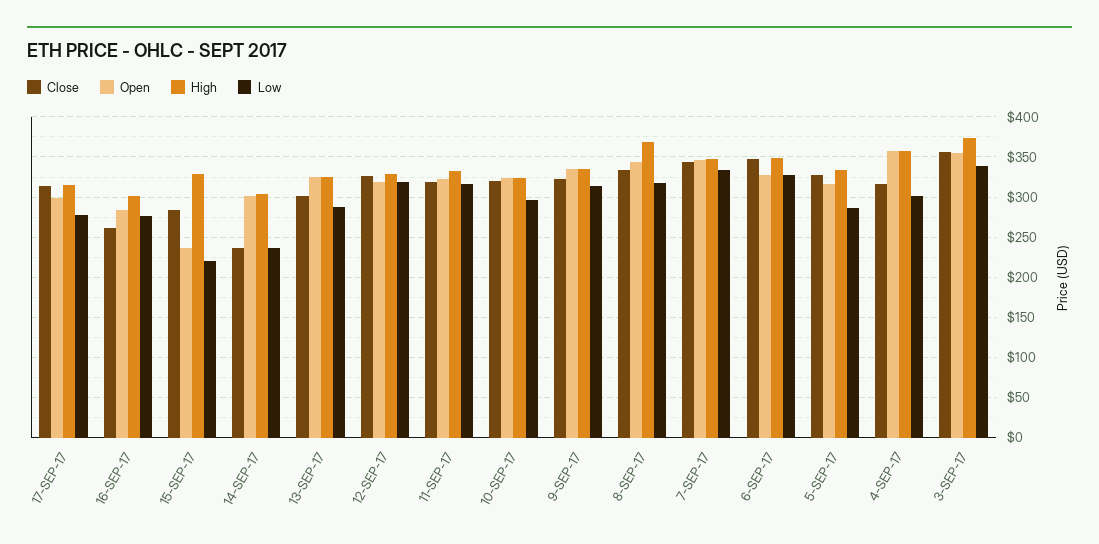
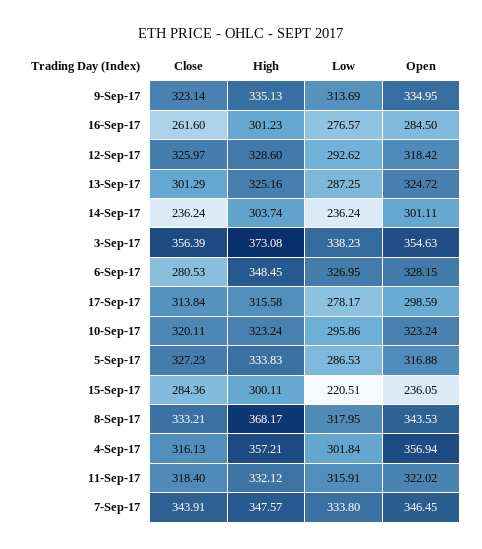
  {
    "Close": {
      "17-SEP-17": 313.84,
      "16-SEP-17": 261.6,
      "15-SEP-17": 284.36,
      "14-SEP-17": 236.24,
      "13-SEP-17": 301.29,
      "12-SEP-17": 325.97,
      "11-SEP-17": 318.4,
      "10-SEP-17": 320.11,
      "9-SEP-17": 323.14,
      "8-SEP-17": 333.21,
      "7-SEP-17": 343.91,
-     "6-SEP-17": 350,
+     "6-SEP-17": 280.53,
      "5-SEP-17": 327.23,
      "4-SEP-17": 316.13,
      "3-SEP-17": 356.39
    },
    "Open": {
      "17-SEP-17": 298.59,
      "16-SEP-17": 284.5,
      "15-SEP-17": 236.05,
      "14-SEP-17": 301.11,
      "13-SEP-17": 324.72,
      "12-SEP-17": 318.42,
      "11-SEP-17": 322.02,
      "10-SEP-17": 323.24,
      "9-SEP-17": 334.95,
      "8-SEP-17": 343.53,
      "7-SEP-17": 346.45,
      "6-SEP-17": 328.15,
      "5-SEP-17": 316.88,
      "4-SEP-17": 356.94,
      "3-SEP-17": 354.63
    },
    "High": {
      "17-SEP-17": 315.58,
      "16-SEP-17": 301.23,
-     "15-SEP-17": 330,
+     "15-SEP-17": 300.11,
      "14-SEP-17": 303.74,
      "13-SEP-17": 325.16,
      "12-SEP-17": 328.6,
      "11-SEP-17": 332.12,
      "10-SEP-17": 323.24,
      "9-SEP-17": 335.13,
      "8-SEP-17": 368.17,
      "7-SEP-17": 347.57,
      "6-SEP-17": 348.45,
      "5-SEP-17": 333.83,
      "4-SEP-17": 357.21,
      "3-SEP-17": 373.08
    },
    "Low": {
      "17-SEP-17": 278.17,
      "16-SEP-17": 276.57,
      "15-SEP-17": 220.51,
      "14-SEP-17": 236.24,
      "13-SEP-17": 287.25,
-     "12-SEP-17": 320,
+     "12-SEP-17": 292.62,
      "11-SEP-17": 315.91,
      "10-SEP-17": 295.86,
      "9-SEP-17": 313.69,
      "8-SEP-17": 317.95,
      "7-SEP-17": 333.8,
      "6-SEP-17": 326.95,
      "5-SEP-17": 286.53,
      "4-SEP-17": 301.84,
      "3-SEP-17": 338.23
    }
  }

